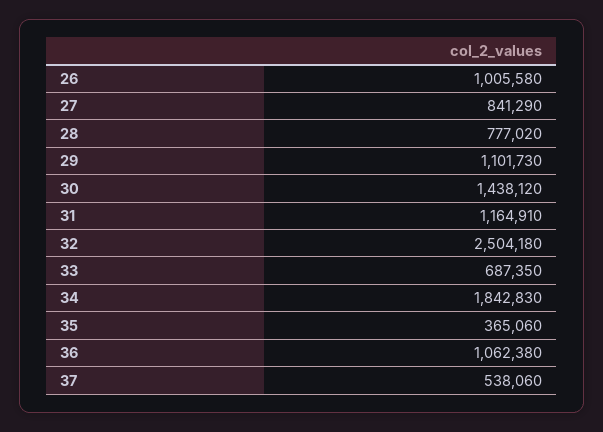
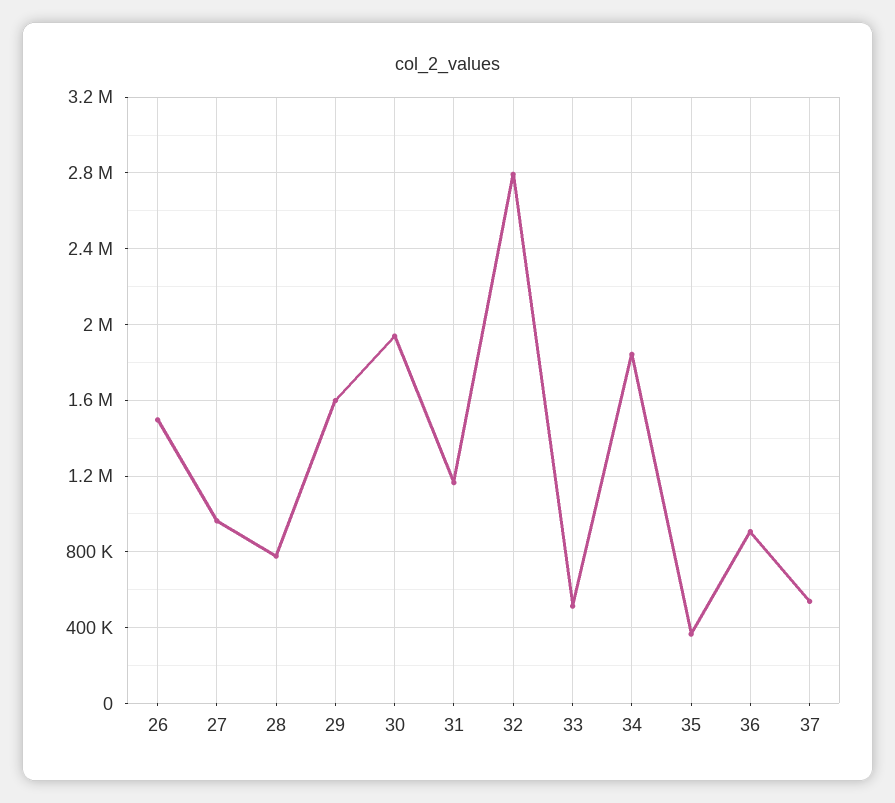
  {
-   "26": 1005580,
+   "26": 1500000,
-   "27": 841290,
+   "27": 950000,
    "28": 777020,
-   "29": 1101730,
+   "29": 1600000,
-   "30": 1438120,
+   "30": 1950000,
    "31": 1164910,
-   "32": 2504180,
+   "32": 2800000,
-   "33": 687350,
+   "33": 500000,
    "34": 1842830,
    "35": 365060,
-   "36": 1062380,
+   "36": 900000,
    "37": 538060
  }

